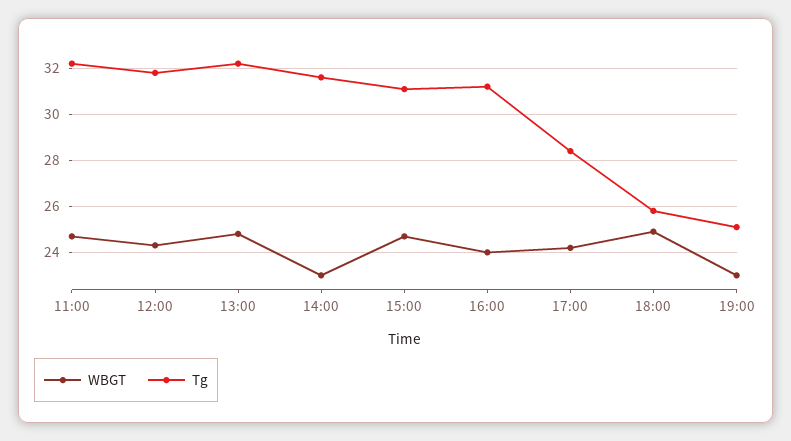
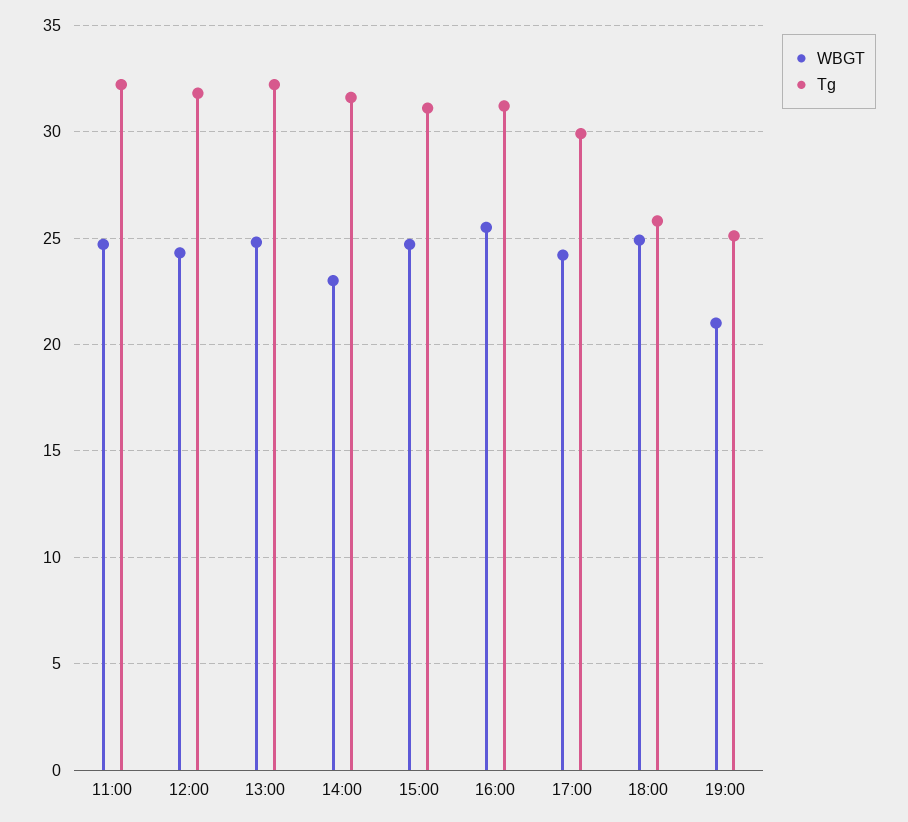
  {
    "WBGT": {
      "11:00": 24.5,
      "12:00": 24.5,
      "13:00": 25,
      "14:00": 23,
      "15:00": 24.5,
-     "16:00": 24,
+     "16:00": 25.5,
      "17:00": 24,
      "18:00": 25,
-     "19:00": 23
+     "19:00": 21
    },
    "Tg": {
      "11:00": 32,
      "12:00": 32,
      "13:00": 32,
      "14:00": 31.5,
      "15:00": 31,
      "16:00": 31,
-     "17:00": 28.5,
+     "17:00": 30,
      "18:00": 26,
      "19:00": 25
    }
  }

